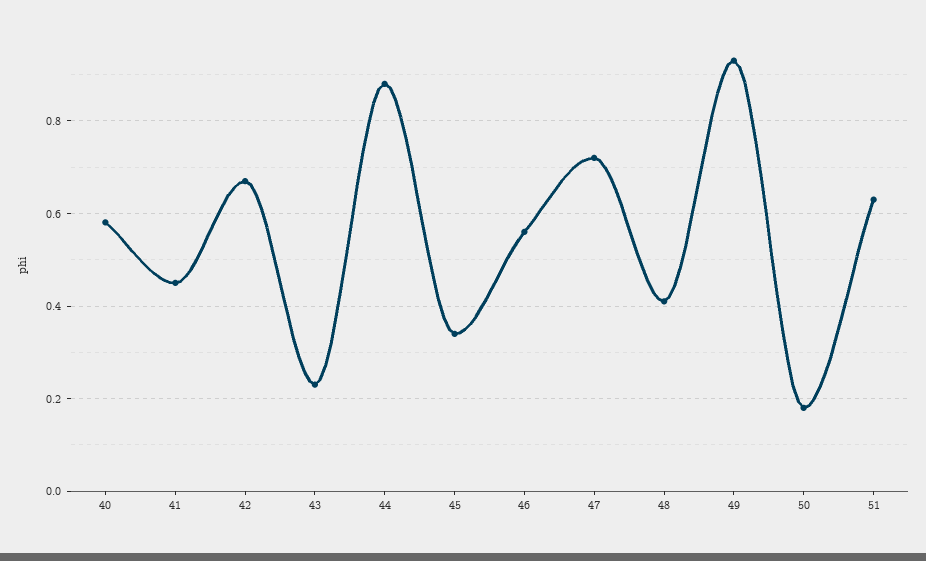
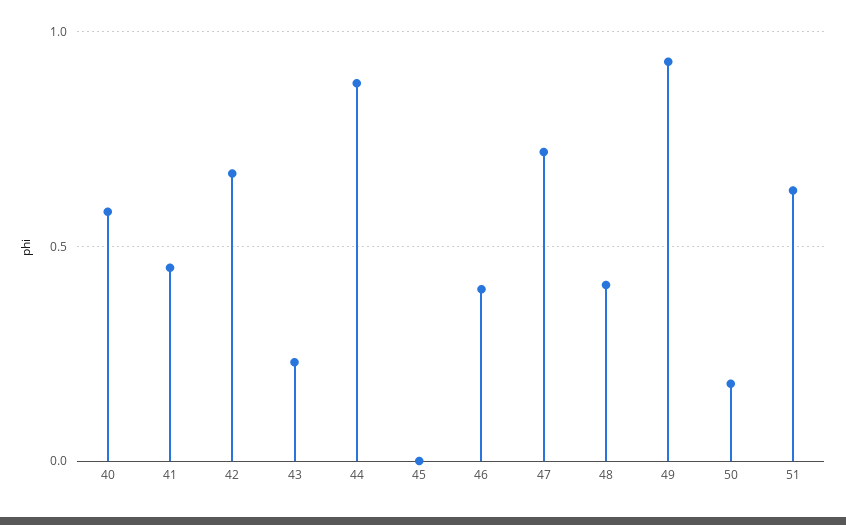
  {
    "40": 0.58,
    "41": 0.46,
    "42": 0.68,
    "43": 0.24,
    "44": 0.88,
-   "45": 0.34,
+   "45": 0,
-   "46": 0.56,
+   "46": 0.4,
    "47": 0.72,
    "48": 0.42,
    "49": 0.94,
    "50": 0.18,
    "51": 0.64
  }

